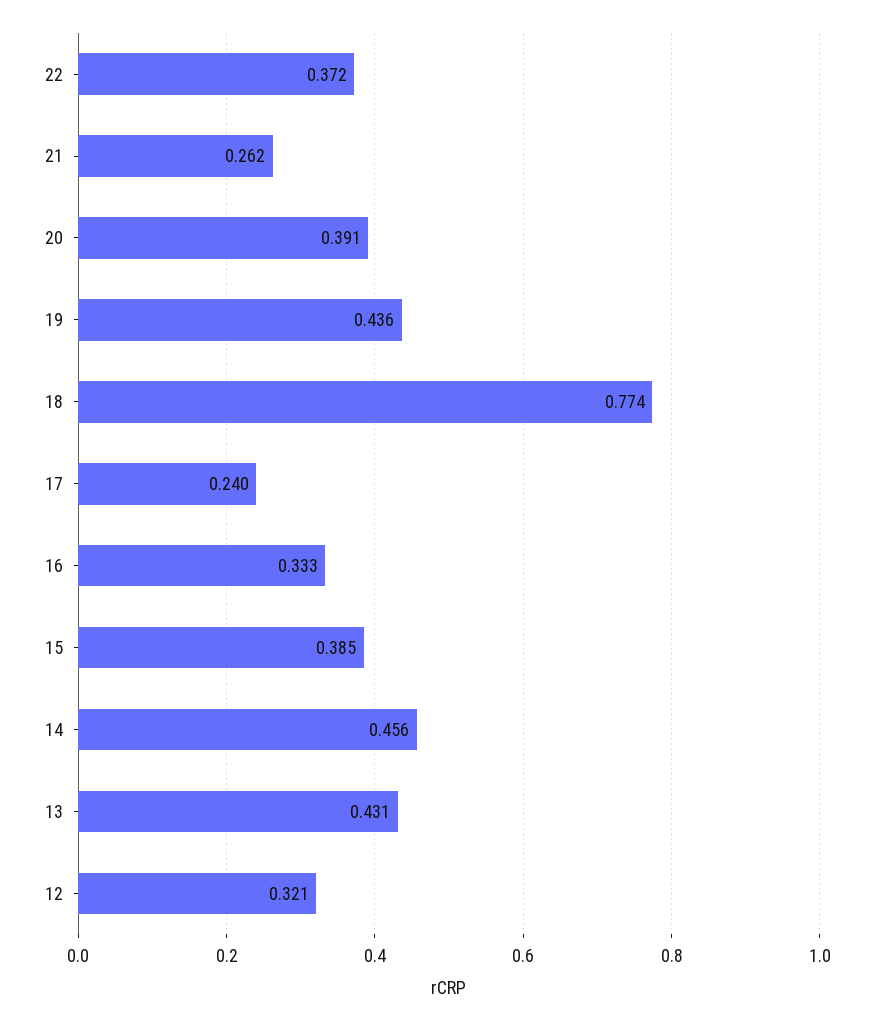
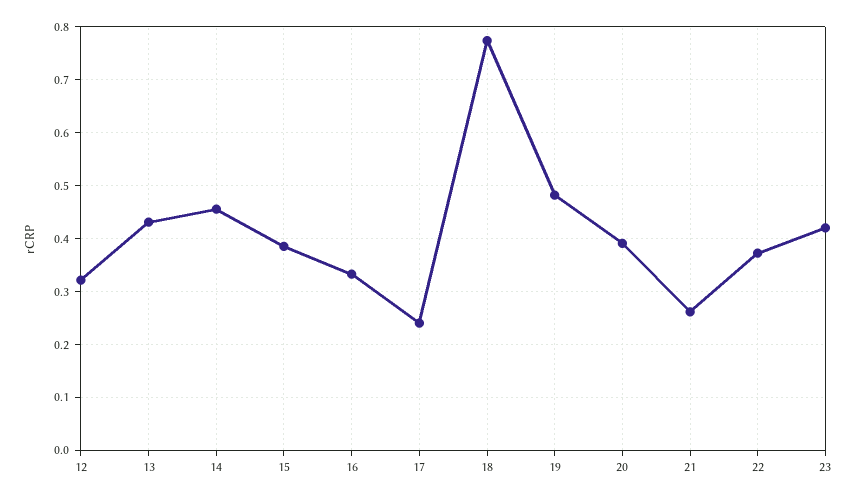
  {
    "22": 0.372,
    "21": 0.262,
    "20": 0.391,
-   "19": 0.436,
+   "19": 0.48,
    "18": 0.774,
    "17": 0.24,
    "16": 0.333,
    "15": 0.385,
    "14": 0.456,
    "13": 0.431,
-   "12": 0.321
+   "12": 0.321,
+   "23": 0.42
  }

